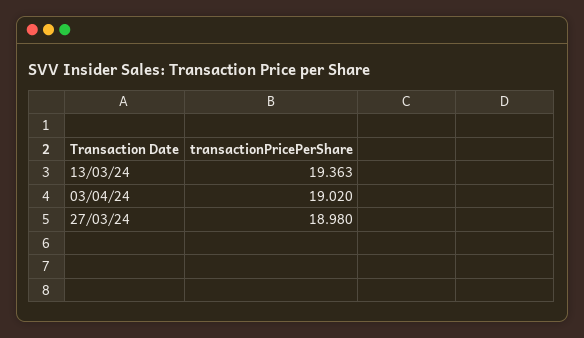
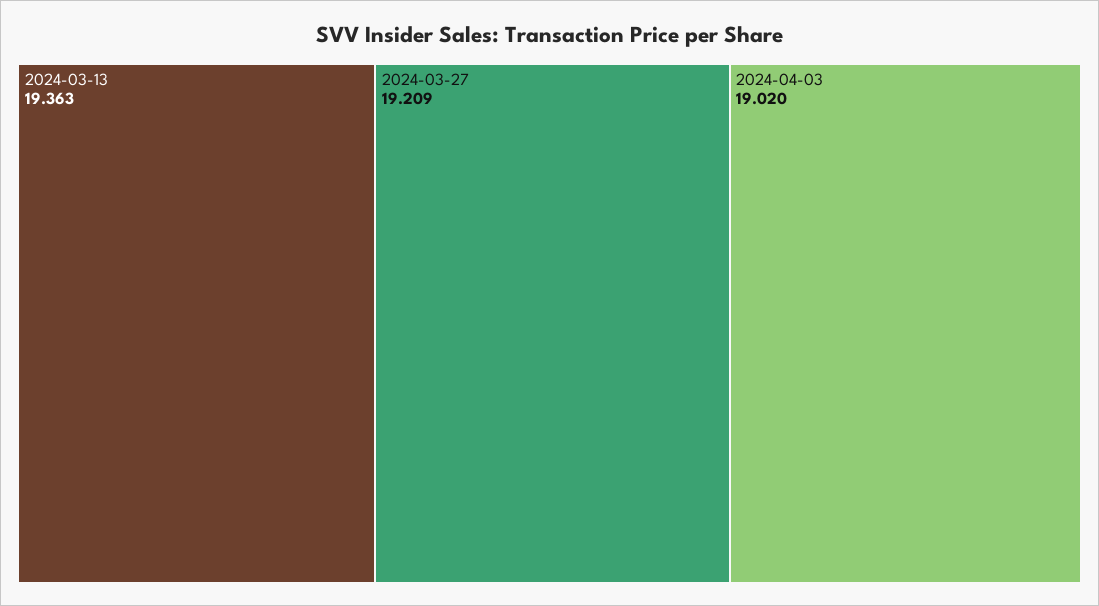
  {
    "13/03/24": 19.363,
    "03/04/24": 19.02,
-   "27/03/24": 18.98
+   "27/03/24": 19.209
  }

